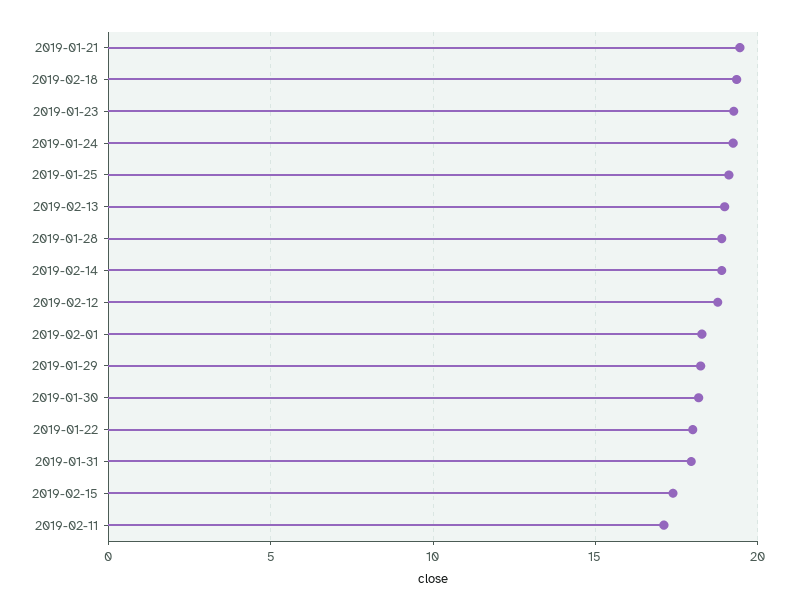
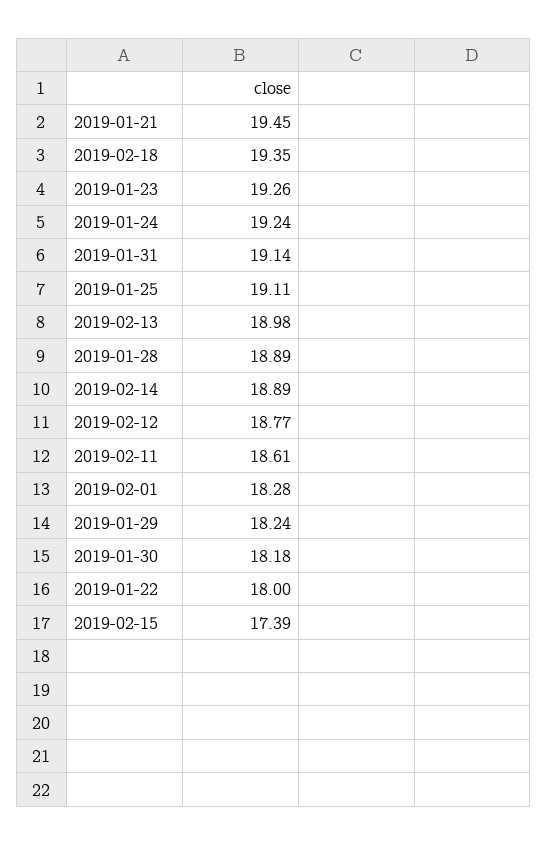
  {
    "2019-01-21": 19.45,
    "2019-02-18": 19.35,
    "2019-01-23": 19.26,
    "2019-01-24": 19.24,
    "2019-01-25": 19.11,
    "2019-02-13": 18.98,
    "2019-01-28": 18.89,
    "2019-02-14": 18.89,
    "2019-02-12": 18.77,
    "2019-02-01": 18.28,
    "2019-01-29": 18.24,
    "2019-01-30": 18.18,
    "2019-01-22": 18,
-   "2019-01-31": 18,
+   "2019-01-31": 19.14,
    "2019-02-15": 17.39,
-   "2019-02-11": 17
+   "2019-02-11": 18.61
  }

